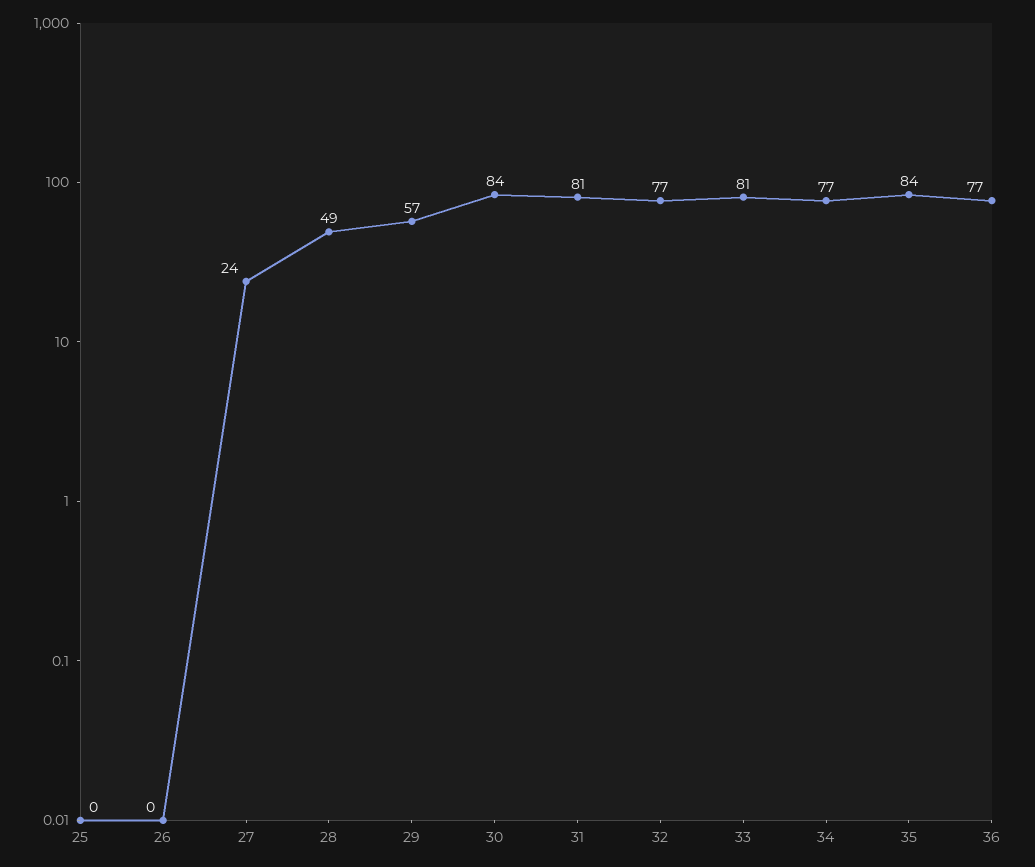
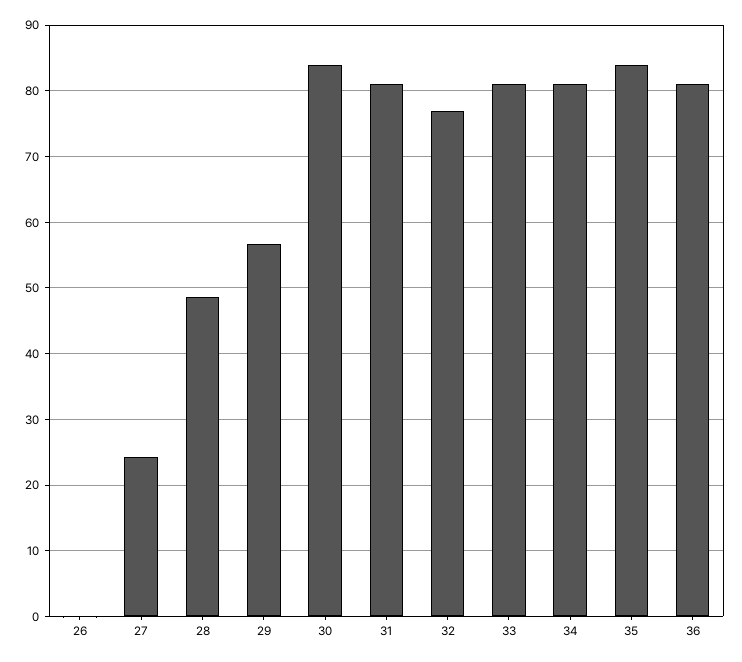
  {
-   "25": 0,
    "26": 0,
    "27": 24,
    "28": 49,
    "29": 57,
    "30": 84,
    "31": 81,
    "32": 77,
    "33": 81,
-   "34": 77,
+   "34": 81,
    "35": 84,
-   "36": 77
+   "36": 81
  }

